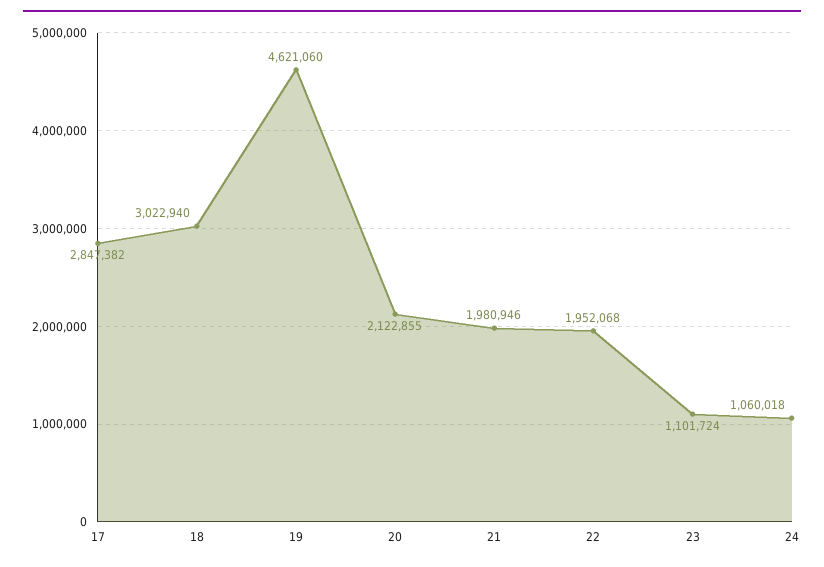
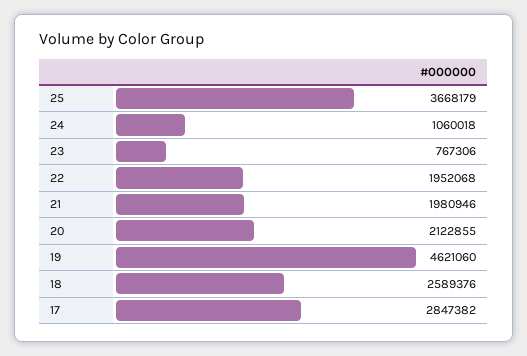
  {
    "17": 2847382,
-   "18": 3022940,
+   "18": 2589376,
    "19": 4621060,
    "20": 2122855,
    "21": 1980946,
    "22": 1952068,
-   "23": 1101724,
+   "23": 767306,
-   "24": 1060018
+   "24": 1060018,
+   "25": 3668179
  }

